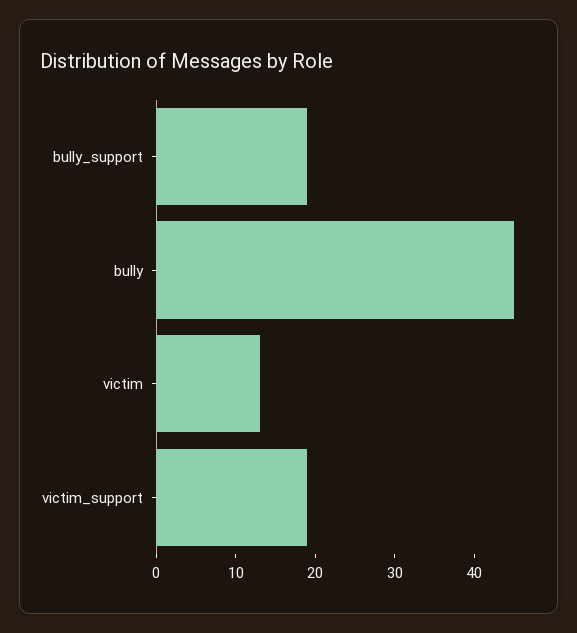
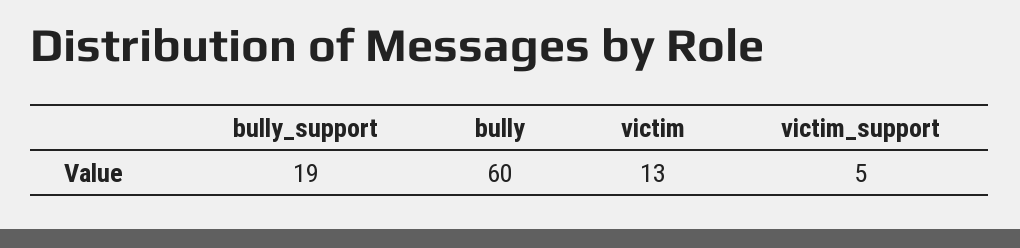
  {
    "bully_support": 19,
-   "bully": 45,
+   "bully": 60,
    "victim": 13,
-   "victim_support": 20
+   "victim_support": 5
  }

